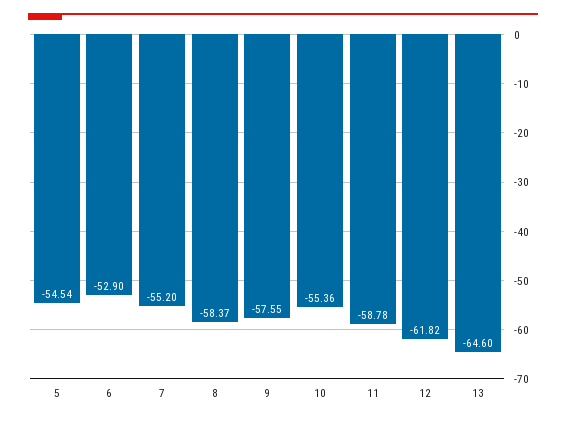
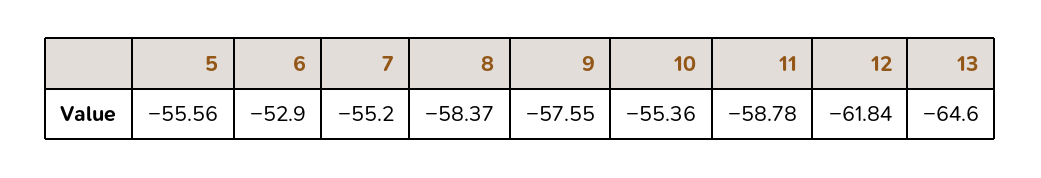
  {
-   "5": -54.54,
+   "5": -55.56,
    "6": -52.9,
    "7": -55.2,
    "8": -58.37,
    "9": -57.55,
    "10": -55.36,
    "11": -58.78,
-   "12": -61.82,
+   "12": -61.84,
    "13": -64.6
  }

